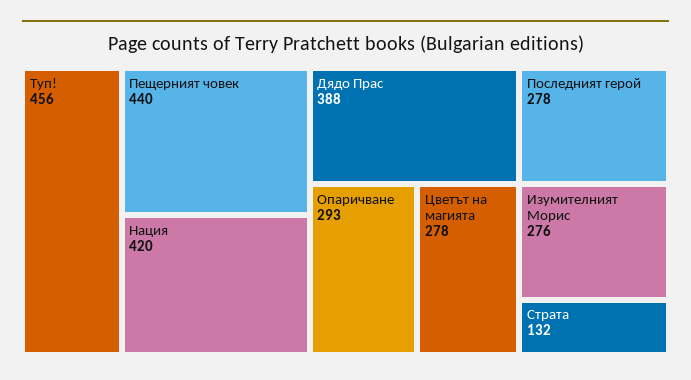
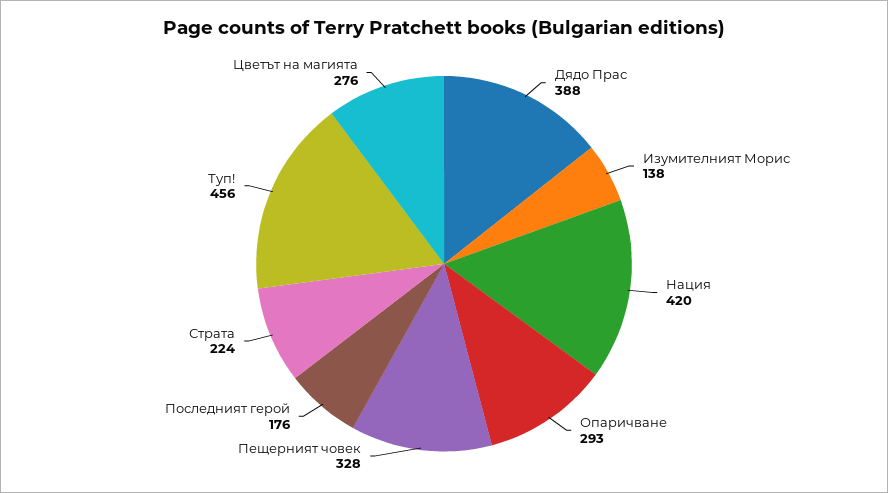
  {
    "Туп!": 456,
-   "Пещерният човек": 440,
+   "Пещерният човек": 328,
    "Нация": 420,
    "Дядо Прас": 388,
    "Опаричване": 293,
-   "Цветът на магията": 278,
+   "Цветът на магията": 276,
-   "Последният герой": 278,
+   "Последният герой": 176,
-   "Изумителният Морис": 276,
+   "Изумителният Морис": 138,
-   "Страта": 132
+   "Страта": 224
  }

